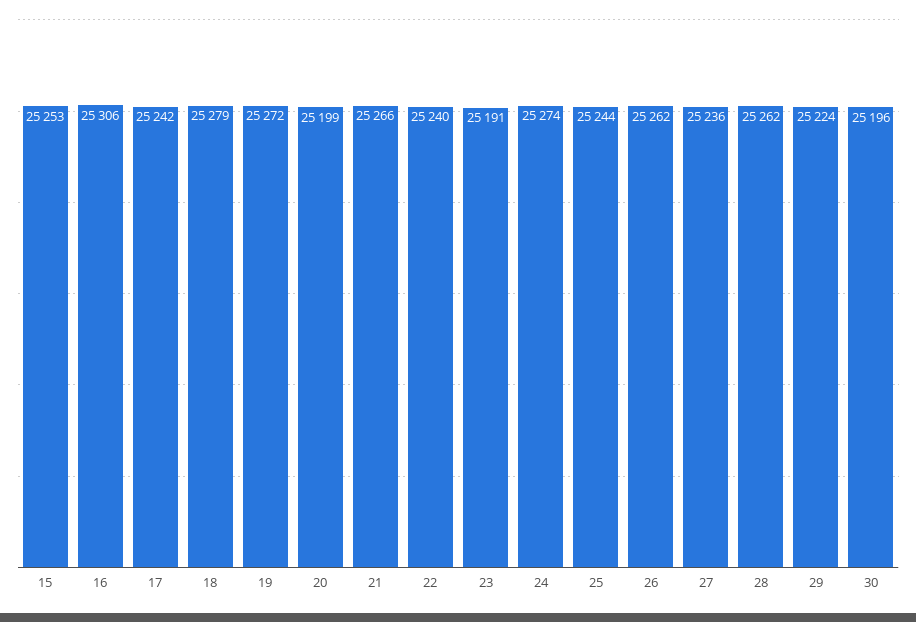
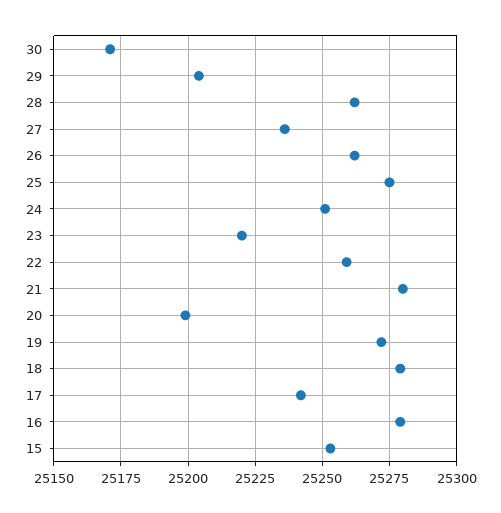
  {
    "15": 25253,
-   "16": 25306,
+   "16": 25280,
    "17": 25242,
    "18": 25279,
    "19": 25272,
    "20": 25199,
-   "21": 25266,
+   "21": 25280,
-   "22": 25240,
+   "22": 25260,
-   "23": 25191,
+   "23": 25220,
-   "24": 25274,
+   "24": 25250,
-   "25": 25244,
+   "25": 25275,
    "26": 25262,
    "27": 25236,
    "28": 25262,
-   "29": 25224,
+   "29": 25205,
-   "30": 25196
+   "30": 25170
  }

